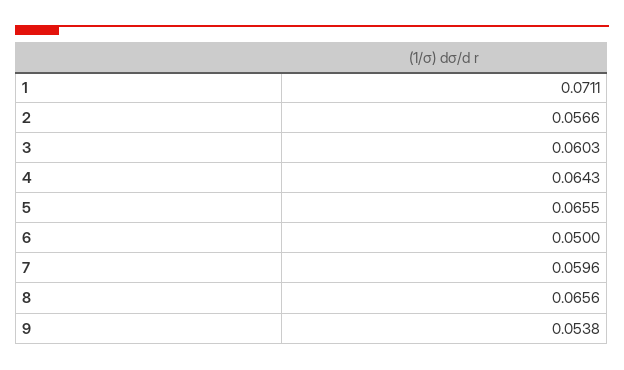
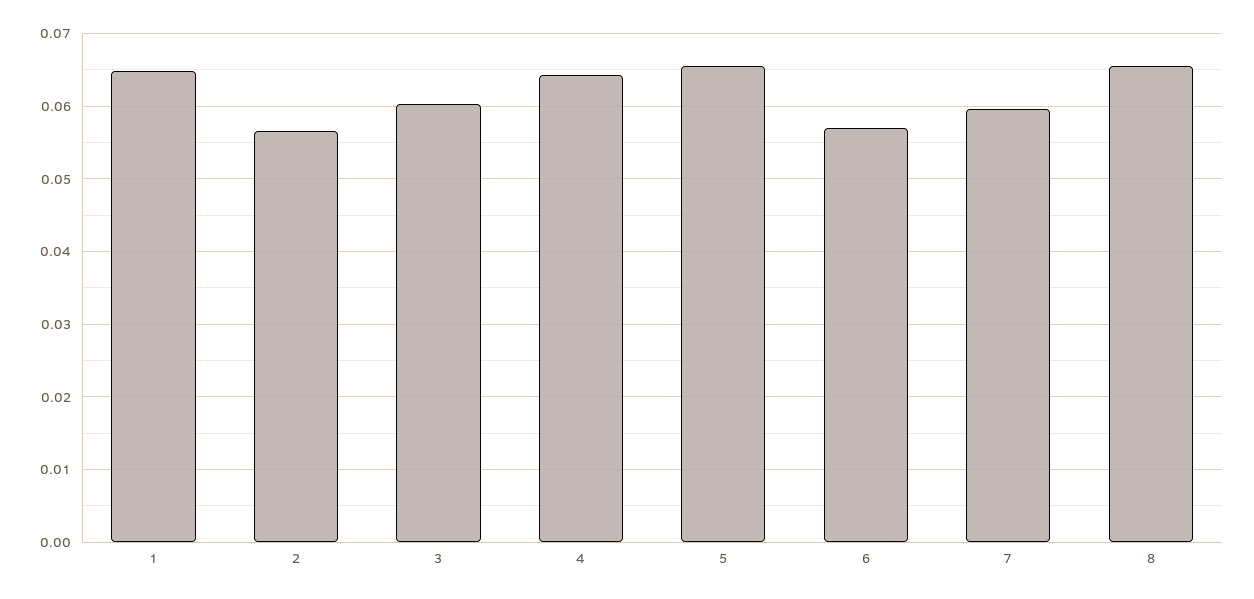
  {
-   "1": 0.0711,
+   "1": 0.065,
    "2": 0.0566,
    "3": 0.0603,
    "4": 0.0643,
    "5": 0.0655,
-   "6": 0.05,
+   "6": 0.057,
    "7": 0.0596,
-   "8": 0.0656,
+   "8": 0.0656
-   "9": 0.0538
  }

